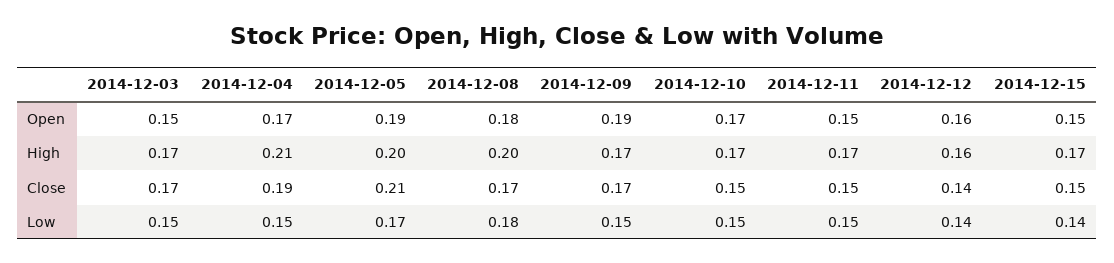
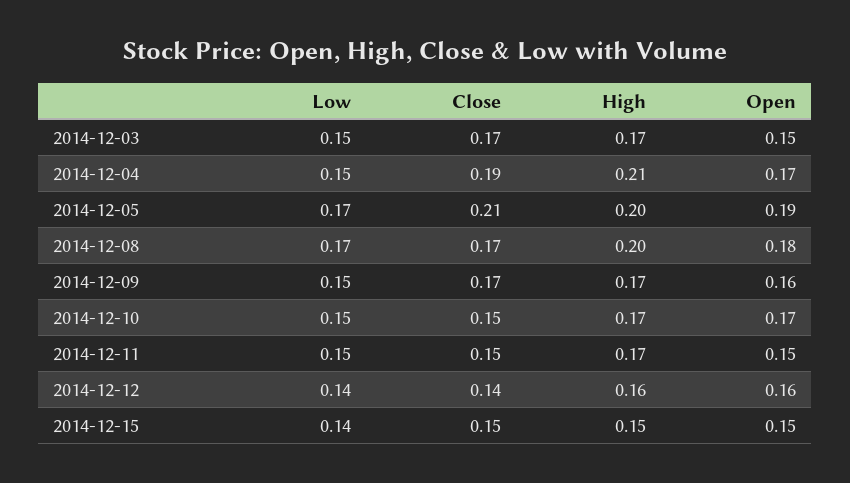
  {
    "2014-12-03": {
      "Open": 0.15,
      "High": 0.17,
      "Close": 0.17,
      "Low": 0.15
    },
    "2014-12-04": {
      "Open": 0.17,
      "High": 0.21,
      "Close": 0.19,
      "Low": 0.15
    },
    "2014-12-05": {
      "Open": 0.19,
      "High": 0.2,
      "Close": 0.21,
      "Low": 0.17
    },
    "2014-12-08": {
      "Open": 0.18,
      "High": 0.2,
      "Close": 0.17,
-     "Low": 0.18
+     "Low": 0.17
    },
    "2014-12-09": {
-     "Open": 0.19,
+     "Open": 0.16,
      "High": 0.17,
      "Close": 0.17,
      "Low": 0.15
    },
    "2014-12-10": {
      "Open": 0.17,
      "High": 0.17,
      "Close": 0.15,
      "Low": 0.15
    },
    "2014-12-11": {
      "Open": 0.15,
      "High": 0.17,
      "Close": 0.15,
      "Low": 0.15
    },
    "2014-12-12": {
      "Open": 0.16,
      "High": 0.16,
      "Close": 0.14,
      "Low": 0.14
    },
    "2014-12-15": {
      "Open": 0.15,
-     "High": 0.17,
+     "High": 0.15,
      "Close": 0.15,
      "Low": 0.14
    }
  }

